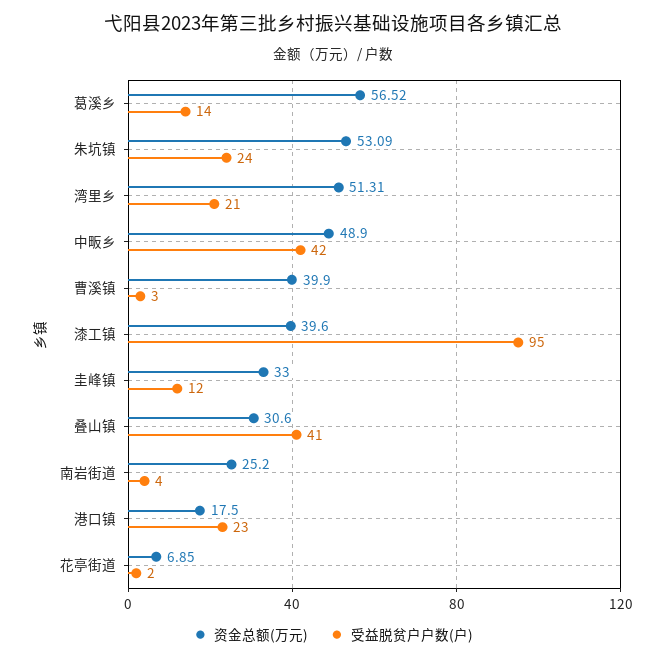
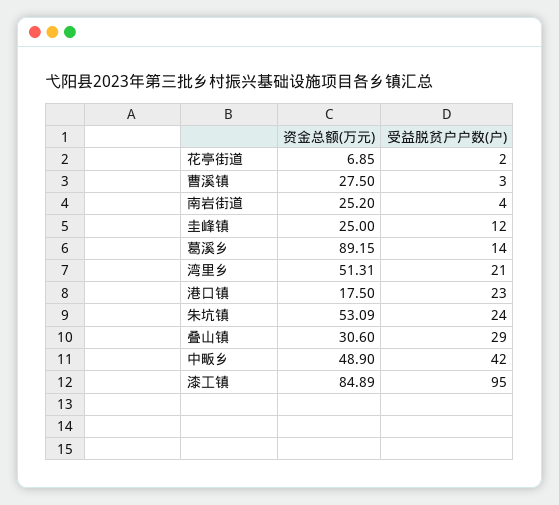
  {
    "资金总额(万元)": {
-     "葛溪乡": 56.52,
+     "葛溪乡": 89.15,
      "朱坑镇": 53.09,
      "湾里乡": 51.31,
      "中畈乡": 48.9,
-     "曹溪镇": 39.9,
+     "曹溪镇": 27.5,
-     "漆工镇": 39.6,
+     "漆工镇": 84.89,
-     "圭峰镇": 33,
+     "圭峰镇": 25,
      "叠山镇": 30.6,
      "南岩街道": 25.2,
      "港口镇": 17.5,
      "花亭街道": 6.85
    },
    "受益脱贫户户数(户)": {
      "葛溪乡": 14,
      "朱坑镇": 24,
      "湾里乡": 21,
      "中畈乡": 42,
      "曹溪镇": 3,
      "漆工镇": 95,
      "圭峰镇": 12,
-     "叠山镇": 41,
+     "叠山镇": 29,
      "南岩街道": 4,
      "港口镇": 23,
      "花亭街道": 2
    }
  }

